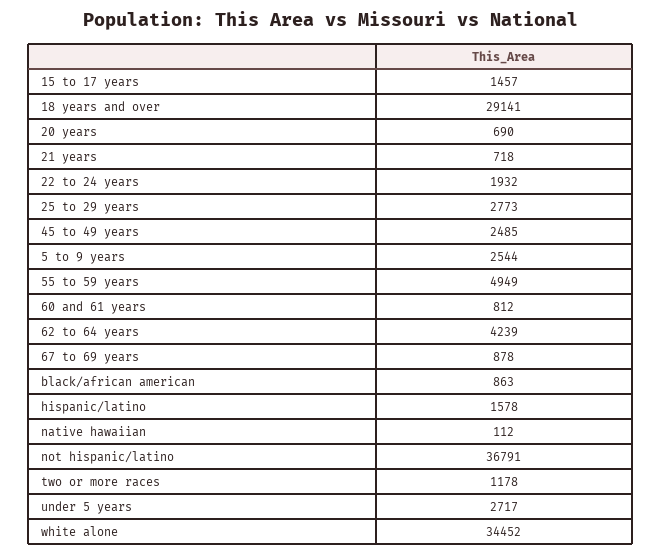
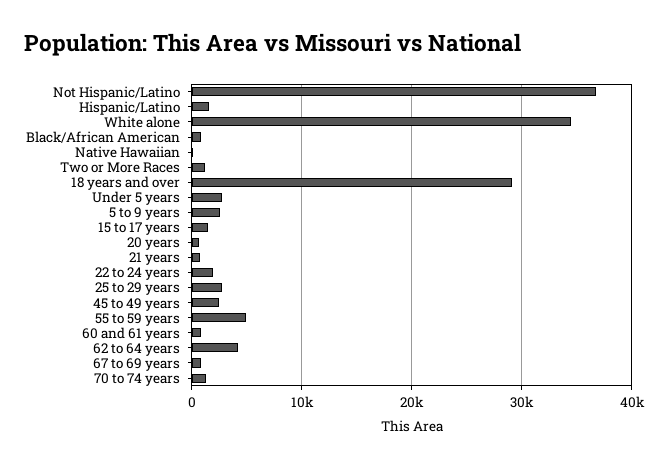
  {
    "15 to 17 years": 1457,
    "18 years and over": 29141,
    "20 years": 690,
    "21 years": 718,
    "22 to 24 years": 1932,
    "25 to 29 years": 2773,
    "45 to 49 years": 2485,
    "5 to 9 years": 2544,
    "55 to 59 years": 4949,
    "60 and 61 years": 812,
    "62 to 64 years": 4239,
    "67 to 69 years": 878,
    "black/african american": 863,
    "hispanic/latino": 1578,
    "native hawaiian": 112,
    "not hispanic/latino": 36791,
    "two or more races": 1178,
    "under 5 years": 2717,
-   "white alone": 34452
+   "white alone": 34452,
+   "70 to 74 years": 1000
  }

